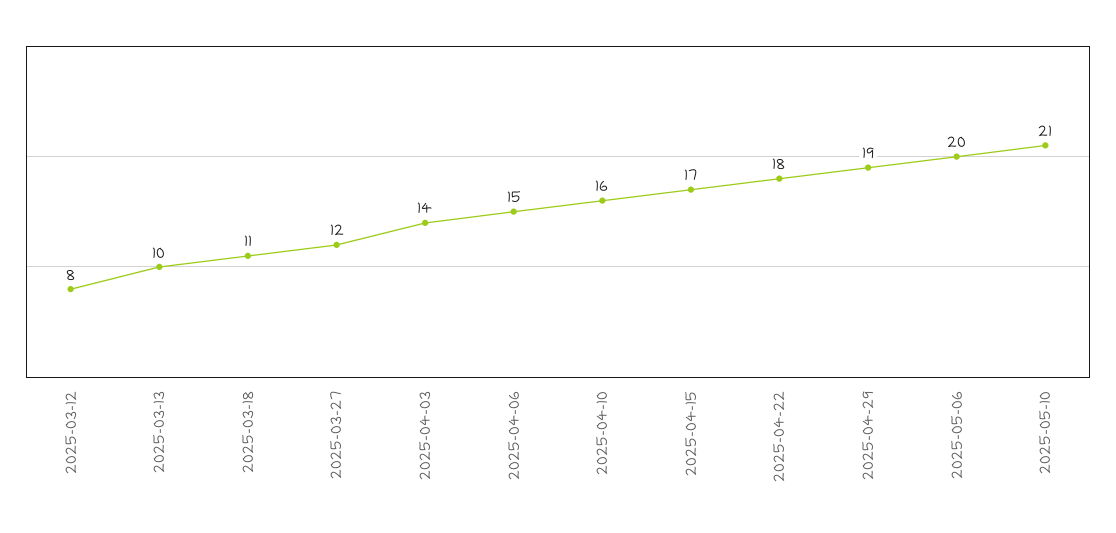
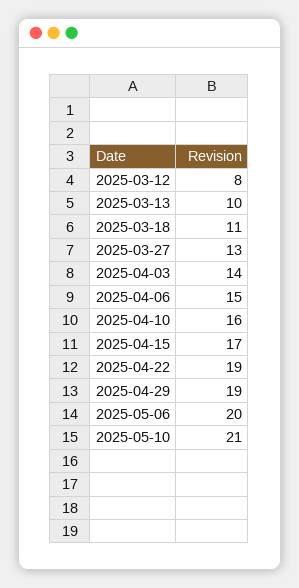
  {
    "2025-03-12": 8,
    "2025-03-13": 10,
    "2025-03-18": 11,
-   "2025-03-27": 12,
+   "2025-03-27": 13,
    "2025-04-03": 14,
    "2025-04-06": 15,
    "2025-04-10": 16,
    "2025-04-15": 17,
-   "2025-04-22": 18,
+   "2025-04-22": 19,
    "2025-04-29": 19,
    "2025-05-06": 20,
    "2025-05-10": 21
  }

